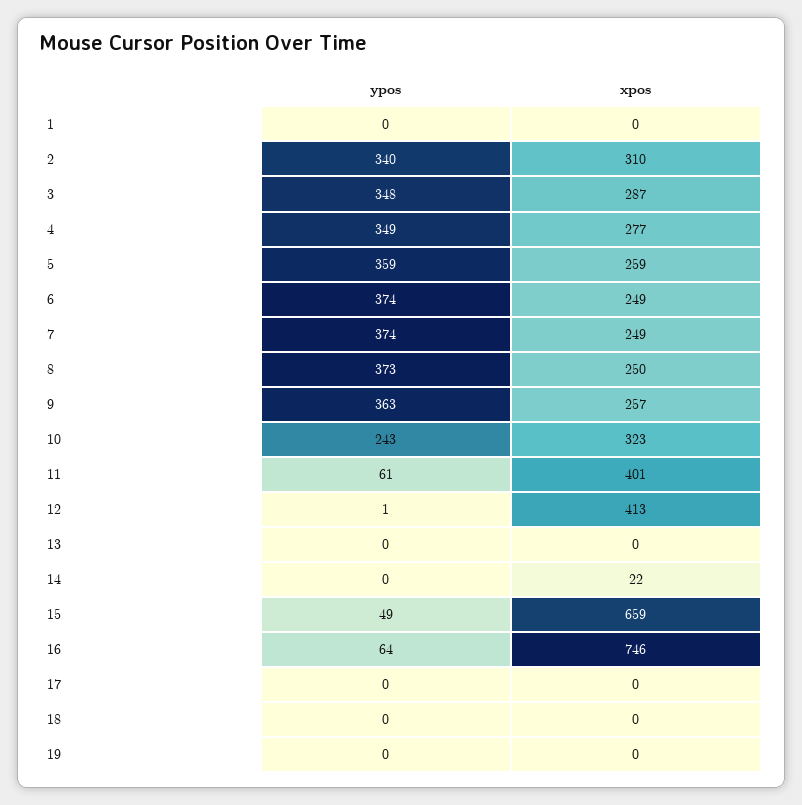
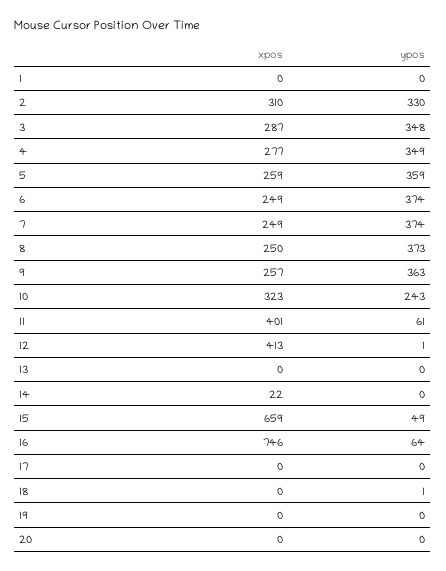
  {
    "ypos": {
      "1": 0,
-     "2": 340,
+     "2": 330,
      "3": 348,
      "4": 349,
      "5": 359,
      "6": 374,
      "7": 374,
      "8": 373,
      "9": 363,
      "10": 243,
      "11": 61,
      "12": 1,
      "13": 0,
      "14": 0,
      "15": 49,
      "16": 64,
      "17": 0,
-     "18": 0,
+     "18": 1,
-     "19": 0
+     "19": 0,
+     "20": 0
    },
    "xpos": {
      "1": 0,
      "2": 310,
      "3": 287,
      "4": 277,
      "5": 259,
      "6": 249,
      "7": 249,
      "8": 250,
      "9": 257,
      "10": 323,
      "11": 401,
      "12": 413,
      "13": 0,
      "14": 22,
      "15": 659,
      "16": 746,
      "17": 0,
      "18": 0,
-     "19": 0
+     "19": 0,
+     "20": 0
    }
  }

